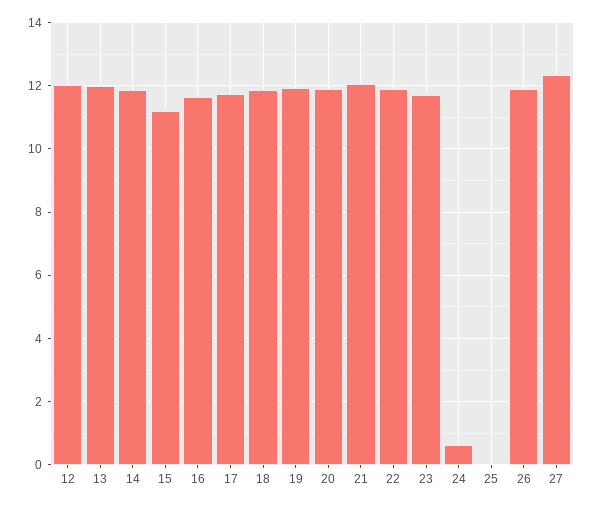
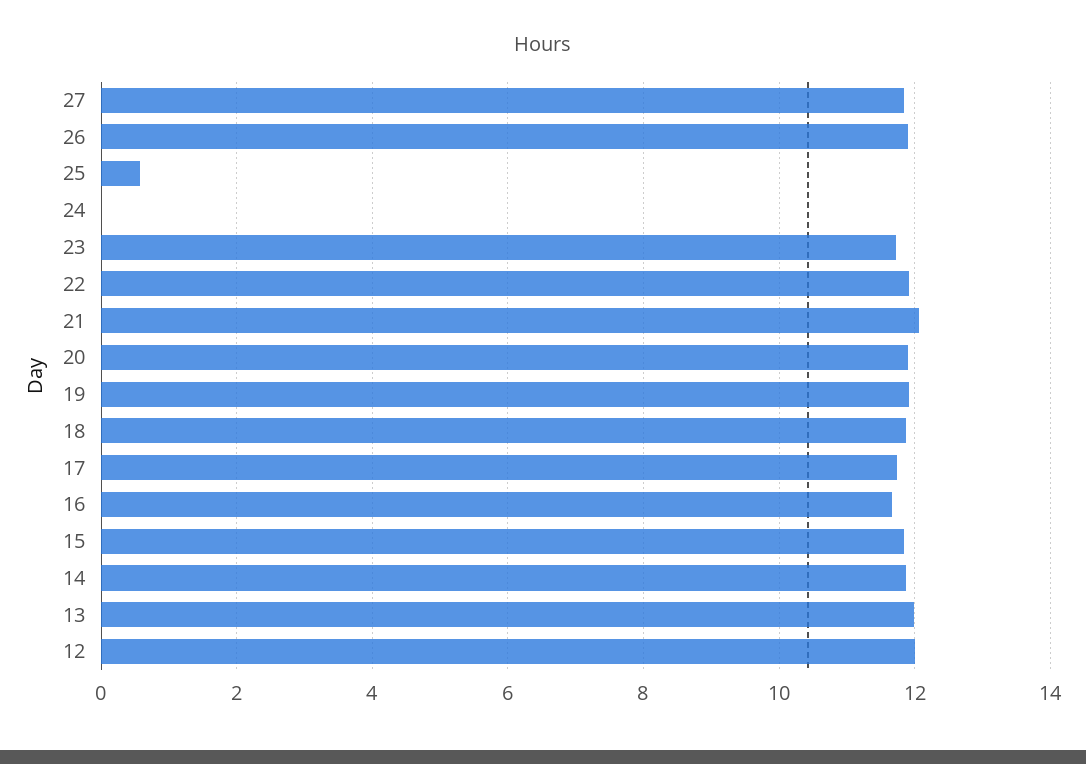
  {
    "12": 12,
    "13": 12,
    "14": 11.8,
-   "15": 11.2,
+   "15": 11.8,
    "16": 11.6,
    "17": 11.8,
    "18": 11.8,
    "19": 12,
    "20": 12,
    "21": 12,
    "22": 12,
    "23": 11.8,
-   "24": 0.6,
+   "24": 0,
-   "25": 0,
+   "25": 0.6,
    "26": 12,
-   "27": 12.4
+   "27": 11.8
  }

